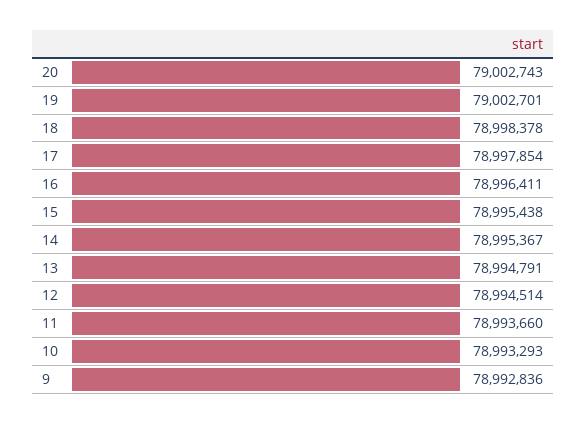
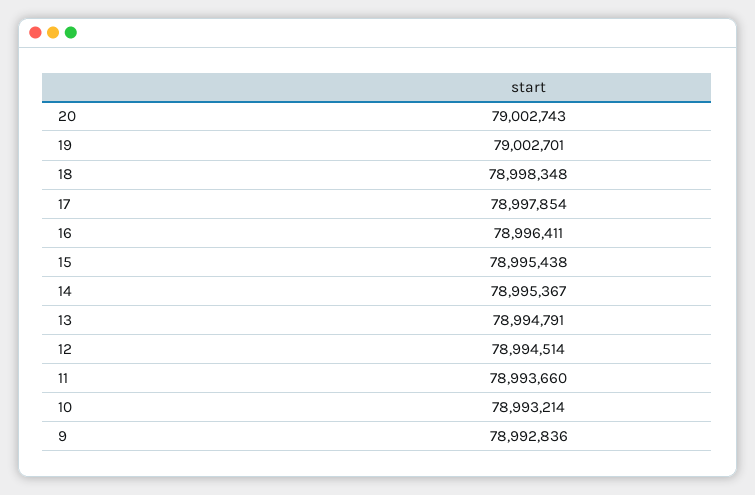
  {
    "20": 79002743,
    "19": 79002701,
-   "18": 78998378,
+   "18": 78998348,
    "17": 78997854,
    "16": 78996411,
    "15": 78995438,
    "14": 78995367,
    "13": 78994791,
    "12": 78994514,
    "11": 78993660,
-   "10": 78993293,
+   "10": 78993214,
    "9": 78992836
  }

